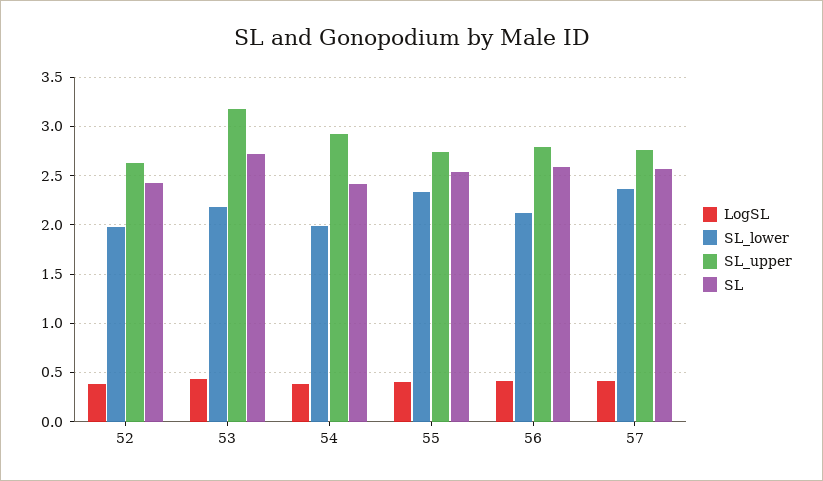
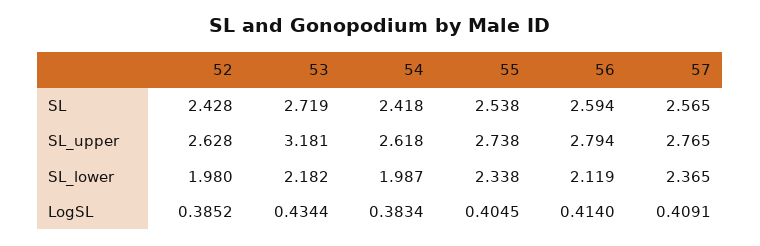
  {
    "LogSL": {
      "52": 0.3852,
      "53": 0.4344,
      "54": 0.3834,
      "55": 0.4045,
      "56": 0.414,
      "57": 0.4091
    },
    "SL_lower": {
      "52": 1.98,
      "53": 2.182,
      "54": 1.987,
      "55": 2.338,
      "56": 2.119,
      "57": 2.365
    },
    "SL_upper": {
      "52": 2.628,
      "53": 3.181,
-     "54": 2.9,
+     "54": 2.618,
      "55": 2.738,
      "56": 2.794,
      "57": 2.765
    },
    "SL": {
      "52": 2.428,
      "53": 2.719,
      "54": 2.418,
      "55": 2.538,
      "56": 2.594,
      "57": 2.565
    }
  }

